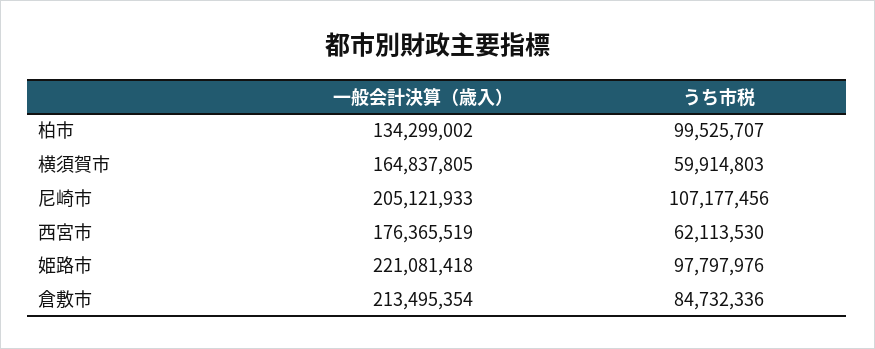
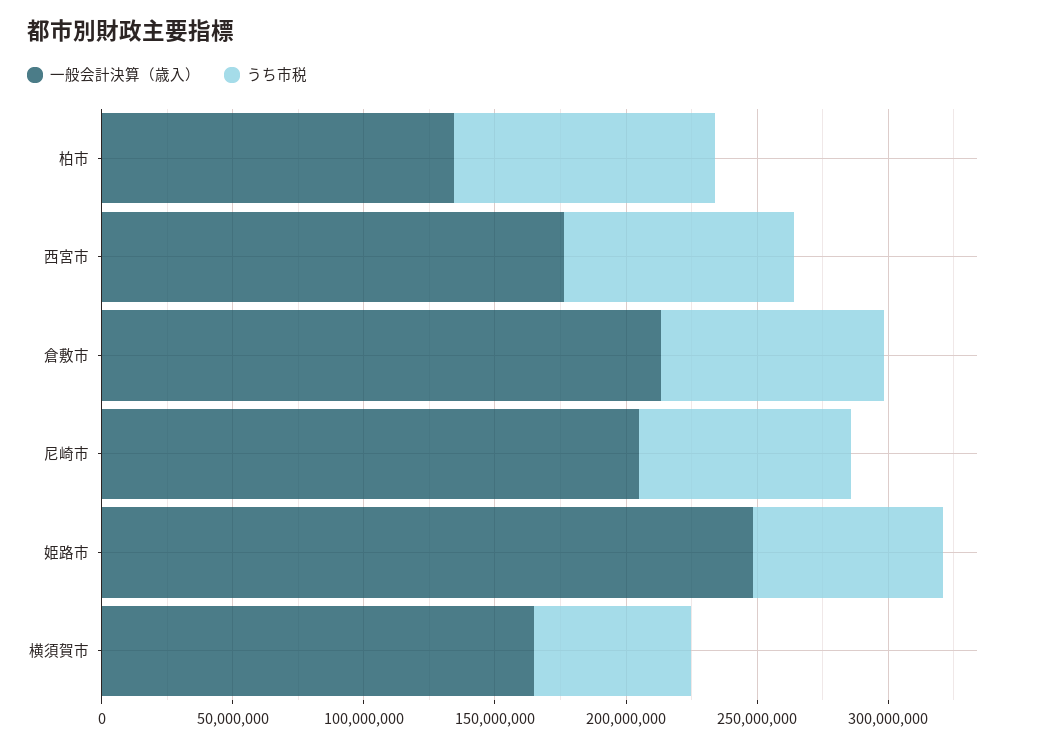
  {
    "一般会計決算（歳入）": {
      "柏市": 134299002,
      "横須賀市": 164837805,
      "尼崎市": 205121933,
      "西宮市": 176365519,
-     "姫路市": 221081418,
+     "姫路市": 250000000,
      "倉敷市": 213495354
    },
    "うち市税": {
      "柏市": 99525707,
      "横須賀市": 59914803,
-     "尼崎市": 107177456,
+     "尼崎市": 80000000,
-     "西宮市": 62113530,
+     "西宮市": 90000000,
-     "姫路市": 97797976,
+     "姫路市": 70000000,
      "倉敷市": 84732336
    }
  }

